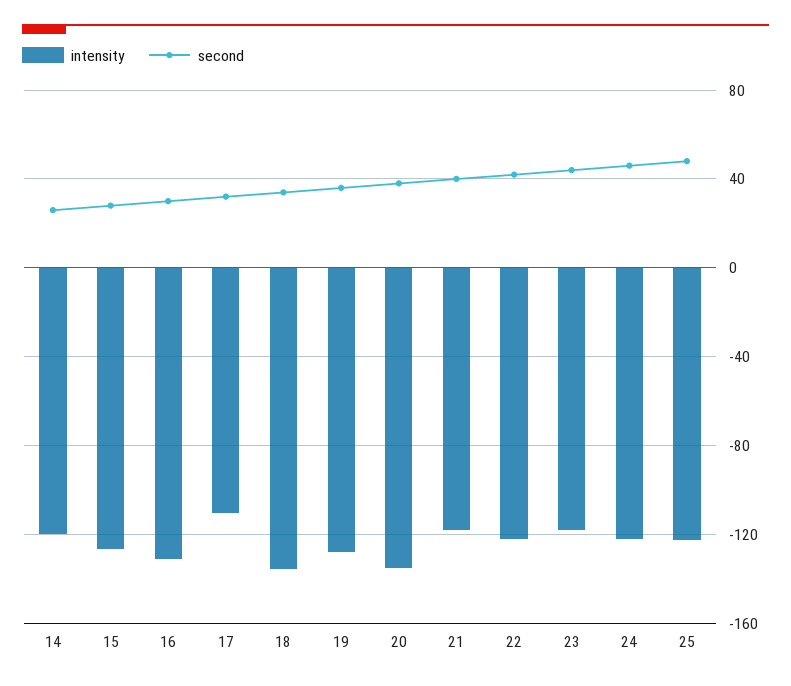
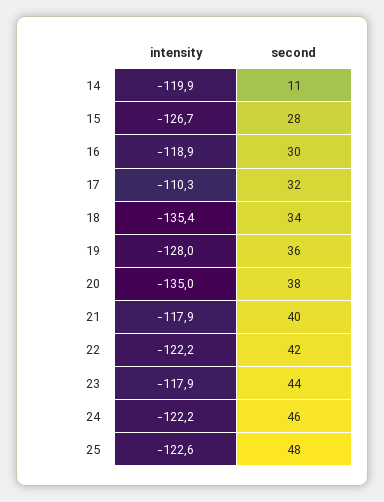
  {
    "intensity": {
      "14": -119.9,
      "15": -126.7,
-     "16": -130,
+     "16": -118.9,
      "17": -110.3,
      "18": -135.4,
      "19": -128,
      "20": -135,
      "21": -117.9,
      "22": -122.2,
      "23": -117.9,
      "24": -122.2,
      "25": -122.6
    },
    "second": {
-     "14": 25,
+     "14": 11,
      "15": 28,
      "16": 30,
      "17": 32,
      "18": 34,
      "19": 36,
      "20": 38,
      "21": 40,
      "22": 42,
      "23": 44,
      "24": 46,
      "25": 48
    }
  }

